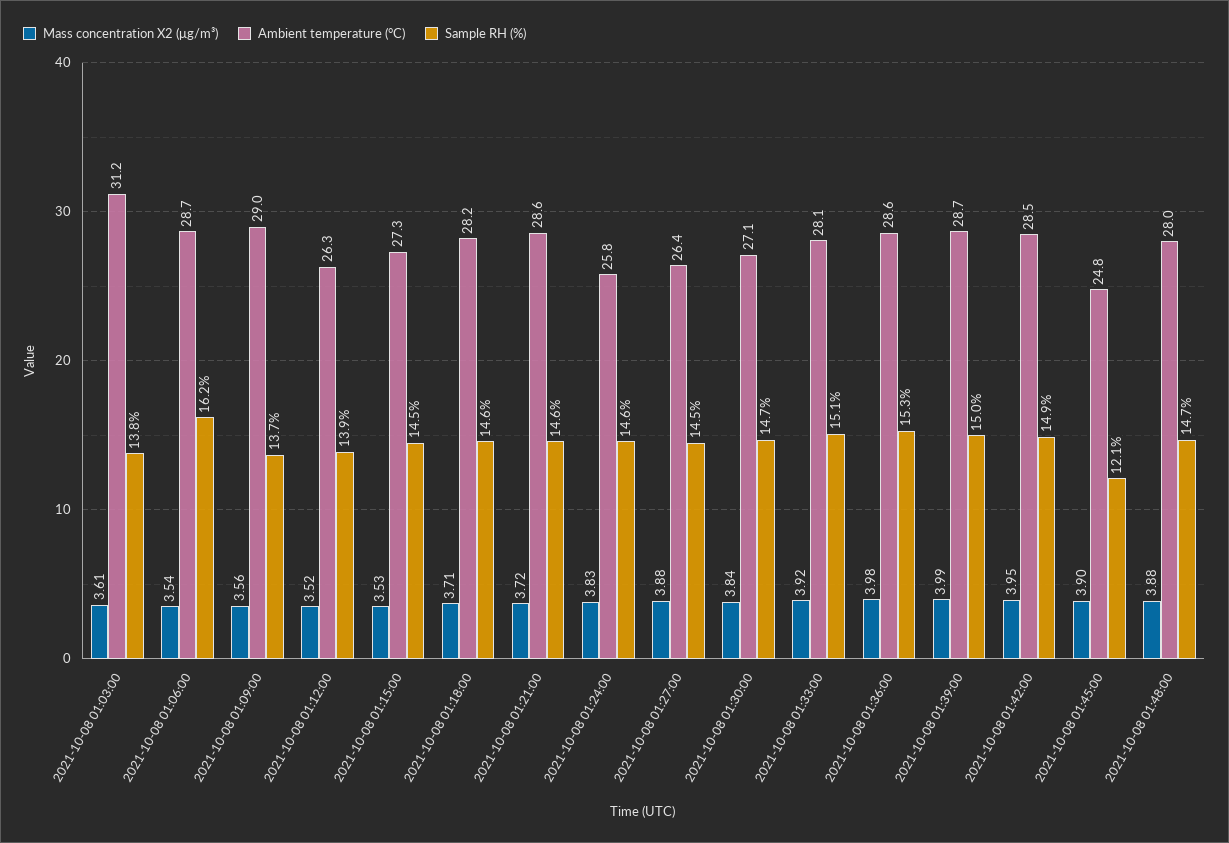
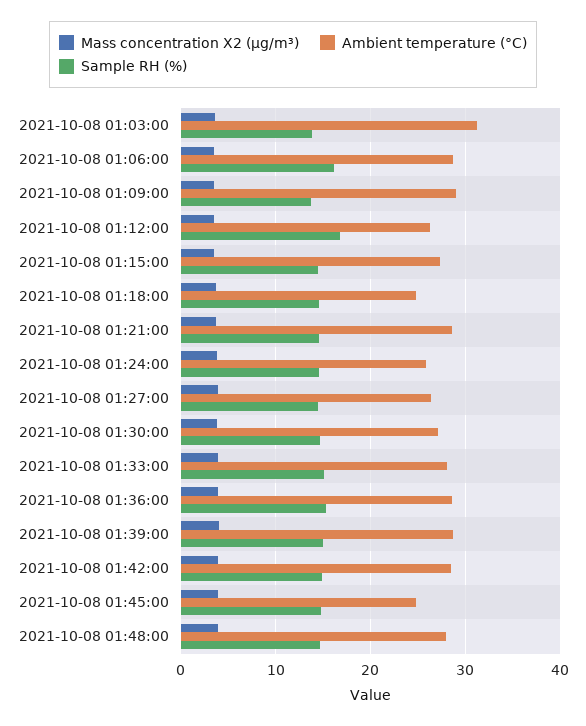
  {
    "Mass concentration X2 (μg/m³)": {
      "2021-10-08 01:03:00": 3.61,
      "2021-10-08 01:06:00": 3.54,
      "2021-10-08 01:09:00": 3.56,
      "2021-10-08 01:12:00": 3.52,
      "2021-10-08 01:15:00": 3.53,
      "2021-10-08 01:18:00": 3.71,
      "2021-10-08 01:21:00": 3.72,
      "2021-10-08 01:24:00": 3.83,
      "2021-10-08 01:27:00": 3.88,
      "2021-10-08 01:30:00": 3.84,
      "2021-10-08 01:33:00": 3.92,
      "2021-10-08 01:36:00": 3.98,
      "2021-10-08 01:39:00": 3.99,
      "2021-10-08 01:42:00": 3.95,
      "2021-10-08 01:45:00": 3.9,
      "2021-10-08 01:48:00": 3.88
    },
    "Ambient temperature (°C)": {
      "2021-10-08 01:03:00": 31.2,
      "2021-10-08 01:06:00": 28.7,
      "2021-10-08 01:09:00": 29,
      "2021-10-08 01:12:00": 26.3,
      "2021-10-08 01:15:00": 27.3,
-     "2021-10-08 01:18:00": 28.2,
+     "2021-10-08 01:18:00": 25,
      "2021-10-08 01:21:00": 28.6,
      "2021-10-08 01:24:00": 25.8,
      "2021-10-08 01:27:00": 26.4,
      "2021-10-08 01:30:00": 27.1,
      "2021-10-08 01:33:00": 28.1,
      "2021-10-08 01:36:00": 28.6,
      "2021-10-08 01:39:00": 28.7,
      "2021-10-08 01:42:00": 28.5,
      "2021-10-08 01:45:00": 24.8,
      "2021-10-08 01:48:00": 28
    },
    "Sample RH (%)": {
      "2021-10-08 01:03:00": 13.8,
      "2021-10-08 01:06:00": 16.2,
      "2021-10-08 01:09:00": 13.7,
-     "2021-10-08 01:12:00": 13.9,
+     "2021-10-08 01:12:00": 17,
      "2021-10-08 01:15:00": 14.5,
      "2021-10-08 01:18:00": 14.6,
      "2021-10-08 01:21:00": 14.6,
      "2021-10-08 01:24:00": 14.6,
      "2021-10-08 01:27:00": 14.5,
      "2021-10-08 01:30:00": 14.7,
      "2021-10-08 01:33:00": 15.1,
      "2021-10-08 01:36:00": 15.3,
      "2021-10-08 01:39:00": 15,
      "2021-10-08 01:42:00": 14.9,
-     "2021-10-08 01:45:00": 12.1,
+     "2021-10-08 01:45:00": 15,
      "2021-10-08 01:48:00": 14.7
    }
  }

